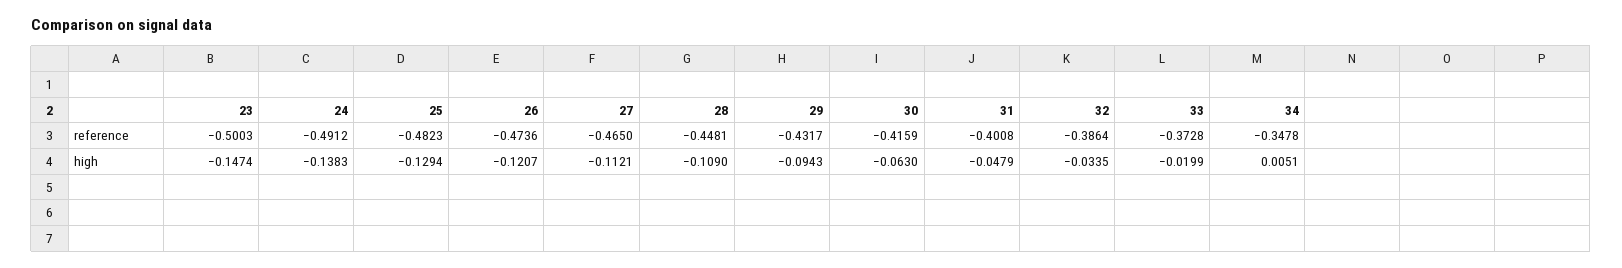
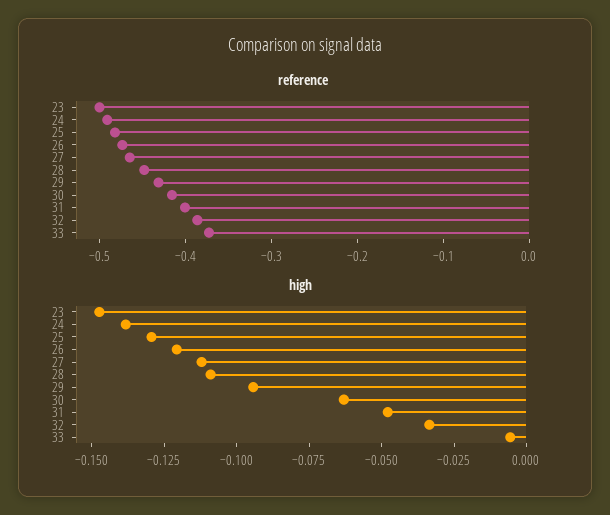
  {
    "reference": {
      "23": -0.5003,
      "24": -0.4912,
      "25": -0.4823,
      "26": -0.4736,
      "27": -0.465,
      "28": -0.4481,
      "29": -0.4317,
      "30": -0.4159,
      "31": -0.4008,
      "32": -0.3864,
-     "33": -0.3728,
+     "33": -0.3728
-     "34": -0.3478
    },
    "high": {
      "23": -0.1474,
      "24": -0.1383,
      "25": -0.1294,
      "26": -0.1207,
      "27": -0.1121,
      "28": -0.109,
      "29": -0.0943,
      "30": -0.063,
      "31": -0.0479,
      "32": -0.0335,
-     "33": -0.0199,
+     "33": -0.005
-     "34": 0.0051
    }
  }

